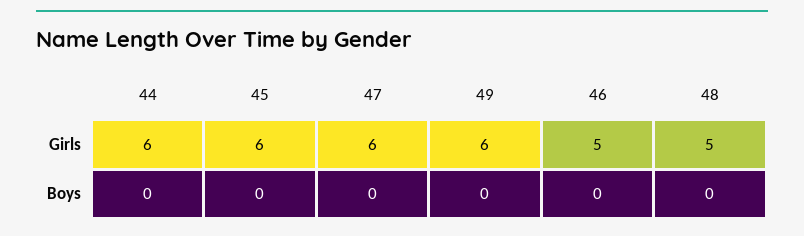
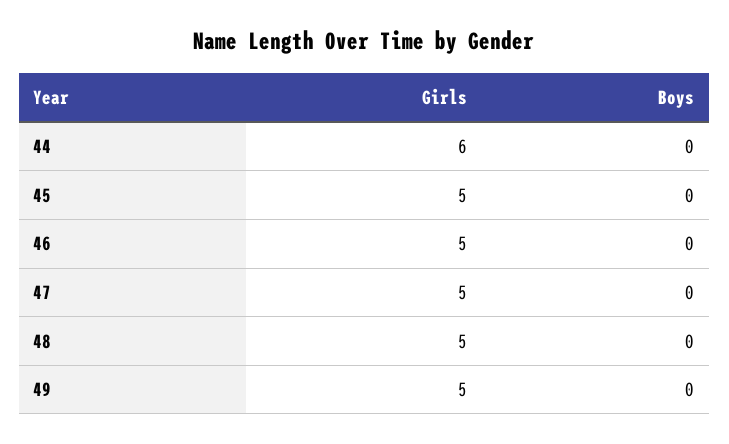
  {
    "44": {
      "Girls": 6,
      "Boys": 0
    },
    "45": {
-     "Girls": 6,
+     "Girls": 5,
      "Boys": 0
    },
    "47": {
-     "Girls": 6,
+     "Girls": 5,
      "Boys": 0
    },
    "49": {
-     "Girls": 6,
+     "Girls": 5,
      "Boys": 0
    },
    "46": {
      "Girls": 5,
      "Boys": 0
    },
    "48": {
      "Girls": 5,
      "Boys": 0
    }
  }

